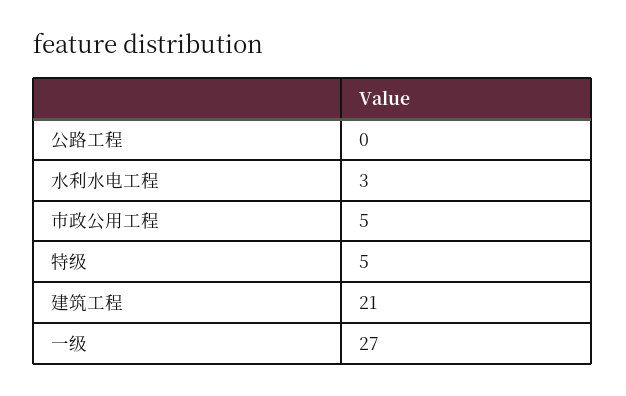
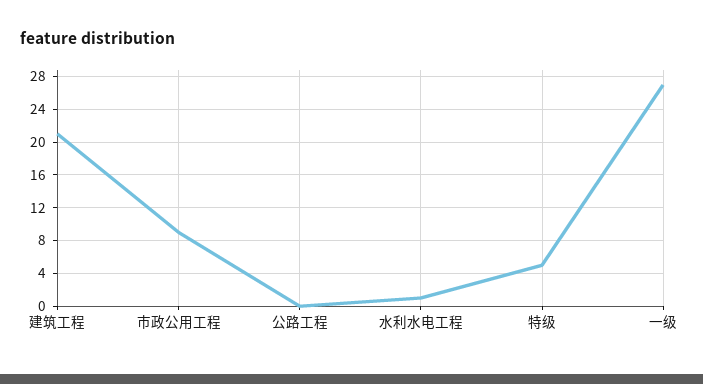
  {
    "公路工程": 0,
-   "水利水电工程": 3,
+   "水利水电工程": 1,
-   "市政公用工程": 5,
+   "市政公用工程": 9,
    "特级": 5,
    "建筑工程": 21,
    "一级": 27
  }

